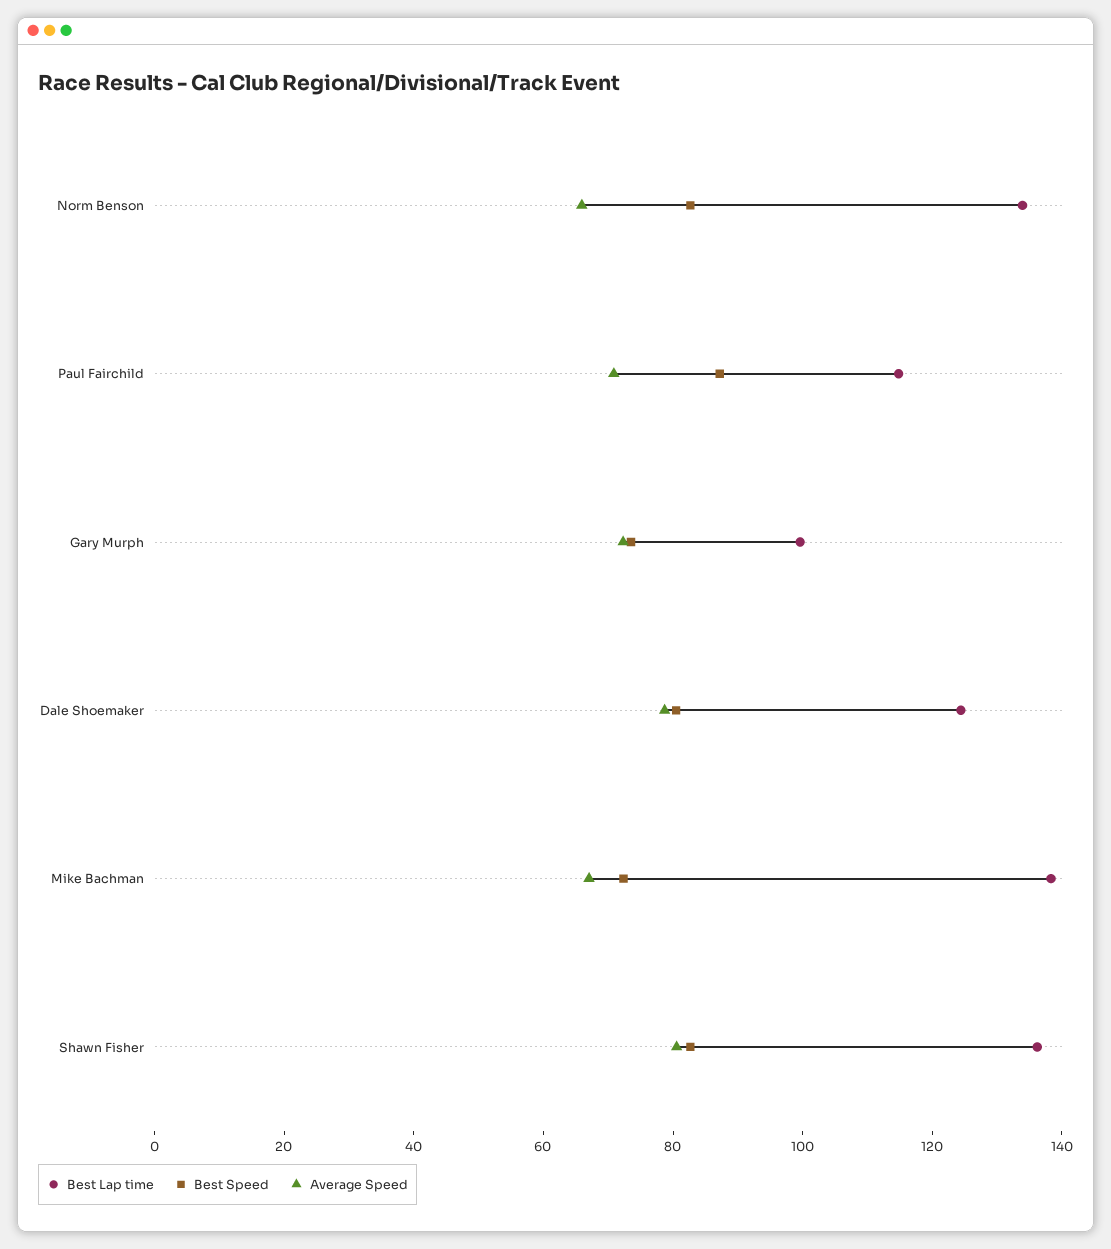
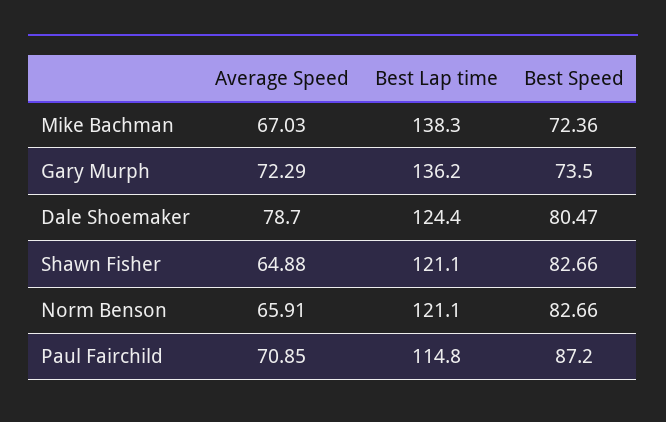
  {
    "Best Lap time": {
-     "Norm Benson": 135,
+     "Norm Benson": 121.1,
      "Paul Fairchild": 114.8,
-     "Gary Murph": 100,
+     "Gary Murph": 136.2,
      "Dale Shoemaker": 124.4,
      "Mike Bachman": 138.3,
-     "Shawn Fisher": 135
+     "Shawn Fisher": 121.1
    },
    "Best Speed": {
      "Norm Benson": 82.66,
      "Paul Fairchild": 87.2,
      "Gary Murph": 73.5,
      "Dale Shoemaker": 80.47,
      "Mike Bachman": 72.36,
      "Shawn Fisher": 82.66
    },
    "Average Speed": {
      "Norm Benson": 65.91,
      "Paul Fairchild": 70.85,
      "Gary Murph": 72.29,
      "Dale Shoemaker": 78.7,
      "Mike Bachman": 67.03,
-     "Shawn Fisher": 80
+     "Shawn Fisher": 64.88
    }
  }

